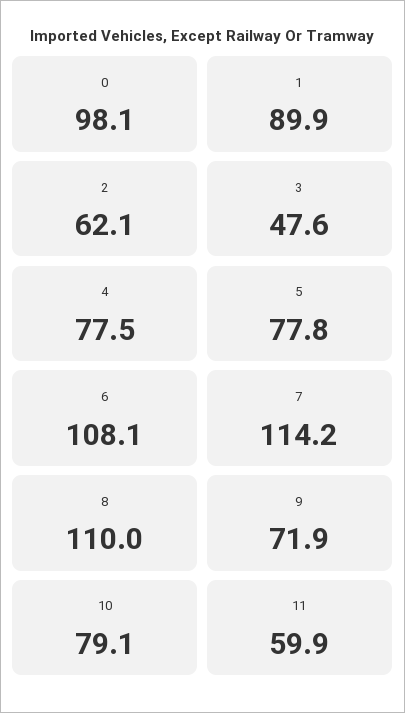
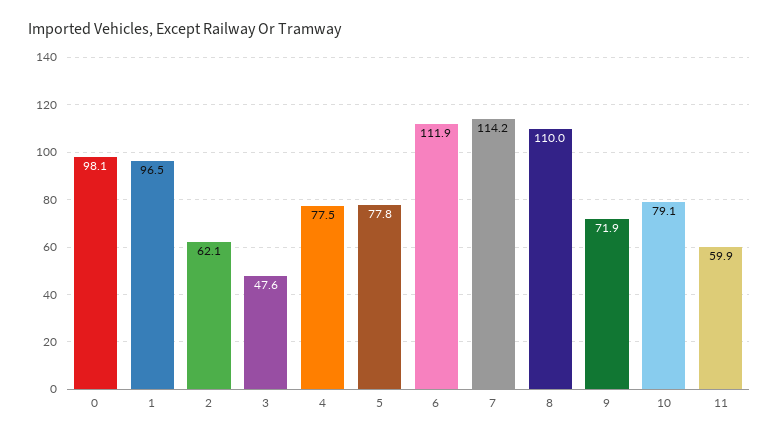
  {
    "0": 98.1,
-   "1": 89.9,
+   "1": 96.5,
    "2": 62.1,
    "3": 47.6,
    "4": 77.5,
    "5": 77.8,
-   "6": 108.1,
+   "6": 111.9,
    "7": 114.2,
    "8": 110,
    "9": 71.9,
    "10": 79.1,
    "11": 59.9
  }

